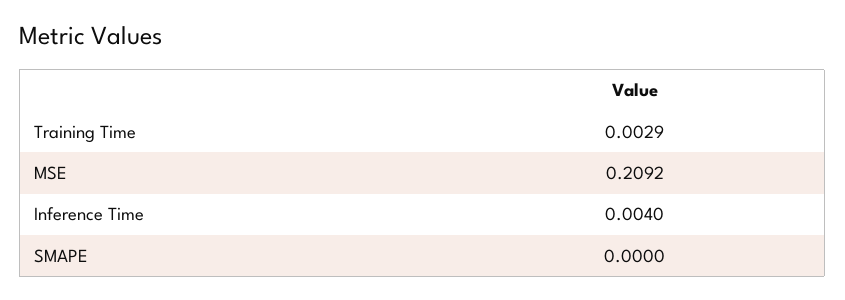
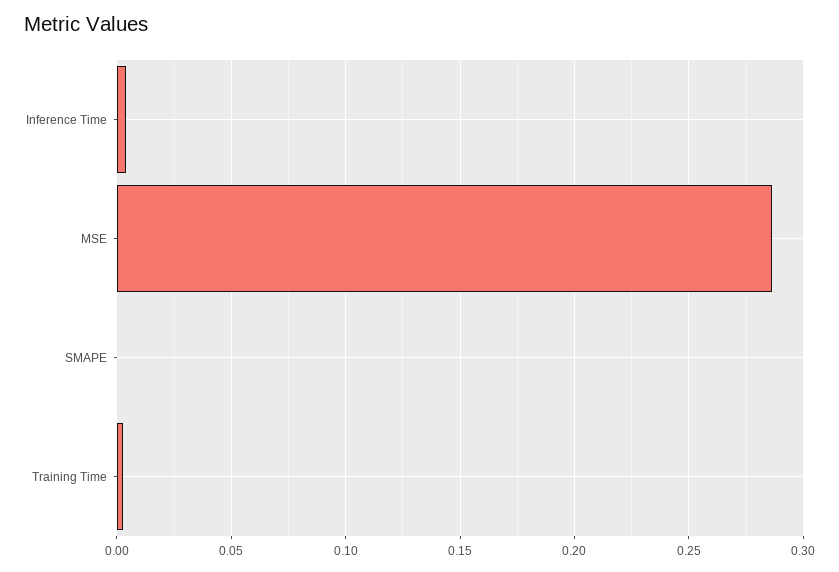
  {
    "Training Time": 0.0029,
-   "MSE": 0.2092,
+   "MSE": 0.285,
    "Inference Time": 0.004,
    "SMAPE": 0
  }

